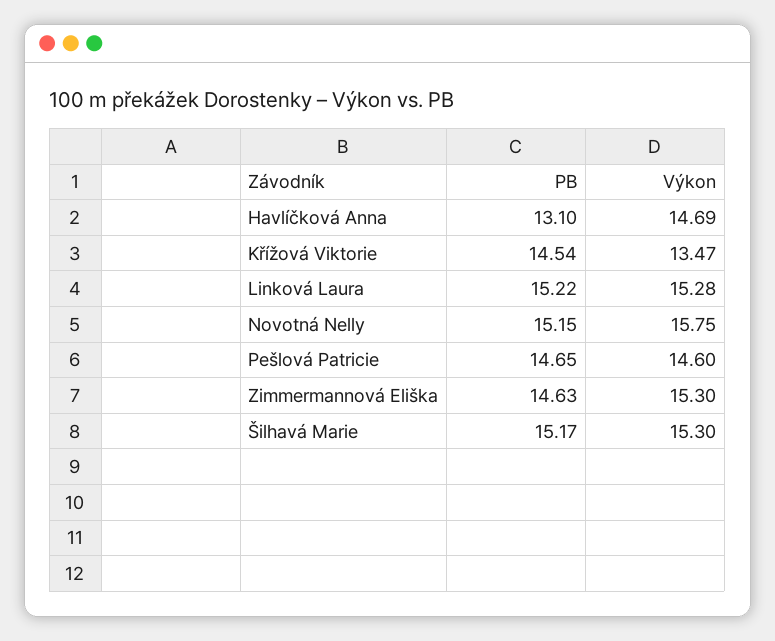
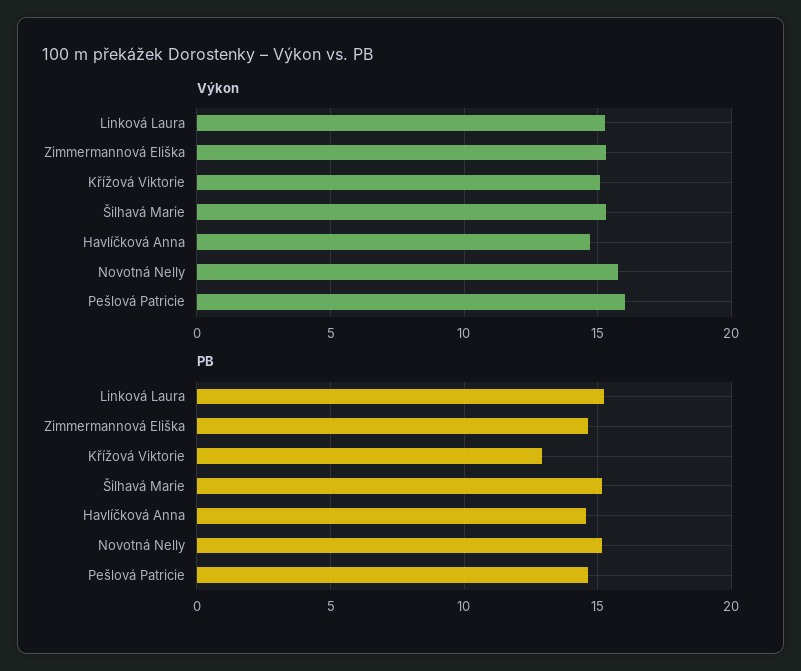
  {
    "PB": {
-     "Havlíčková Anna": 13.1,
+     "Havlíčková Anna": 14.5,
-     "Křížová Viktorie": 14.54,
+     "Křížová Viktorie": 13,
      "Linková Laura": 15.22,
      "Novotná Nelly": 15.15,
      "Pešlová Patricie": 14.65,
      "Zimmermannová Eliška": 14.63,
      "Šilhavá Marie": 15.17
    },
    "Výkon": {
      "Havlíčková Anna": 14.69,
-     "Křížová Viktorie": 13.47,
+     "Křížová Viktorie": 15,
      "Linková Laura": 15.28,
      "Novotná Nelly": 15.75,
-     "Pešlová Patricie": 14.6,
+     "Pešlová Patricie": 16,
      "Zimmermannová Eliška": 15.3,
      "Šilhavá Marie": 15.3
    }
  }

